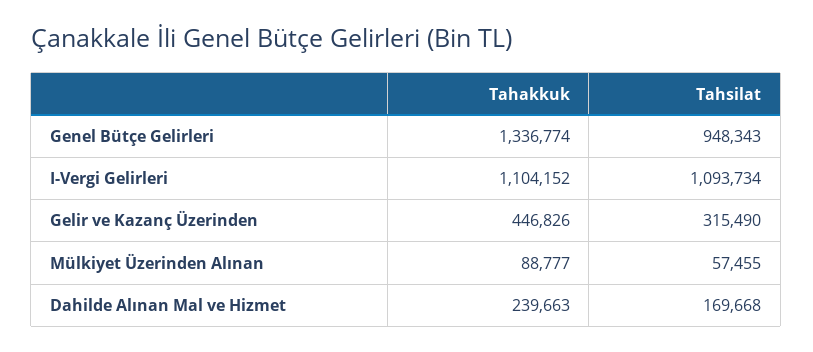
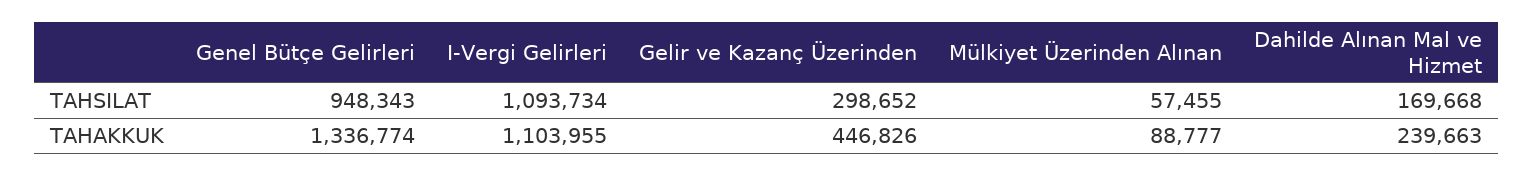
  {
    "Tahakkuk": {
      "Genel Bütçe Gelirleri": 1336774,
-     "I-Vergi Gelirleri": 1104152,
+     "I-Vergi Gelirleri": 1103955,
      "Gelir ve Kazanç Üzerinden": 446826,
      "Mülkiyet Üzerinden Alınan": 88777,
      "Dahilde Alınan Mal ve Hizmet": 239663
    },
    "Tahsilat": {
      "Genel Bütçe Gelirleri": 948343,
      "I-Vergi Gelirleri": 1093734,
-     "Gelir ve Kazanç Üzerinden": 315490,
+     "Gelir ve Kazanç Üzerinden": 298652,
      "Mülkiyet Üzerinden Alınan": 57455,
      "Dahilde Alınan Mal ve Hizmet": 169668
    }
  }

